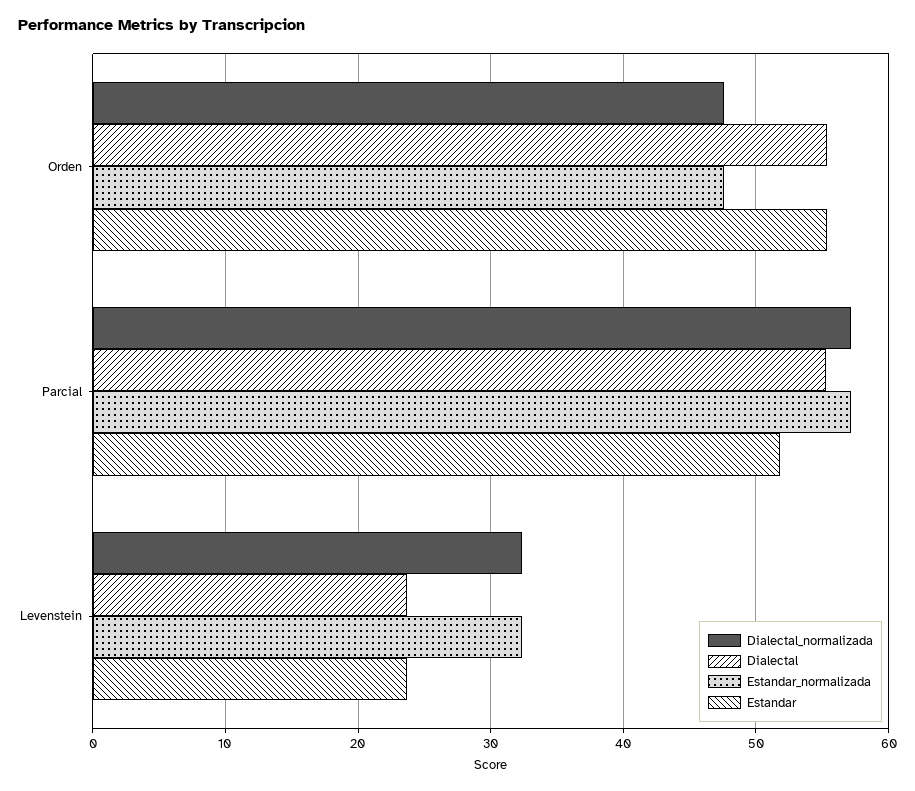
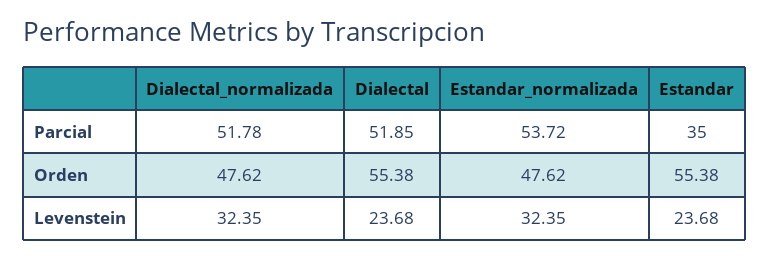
  {
    "Dialectal_normalizada": {
      "Orden": 47.62,
-     "Parcial": 57,
+     "Parcial": 51.78,
      "Levenstein": 32.35
    },
    "Dialectal": {
      "Orden": 55.38,
-     "Parcial": 55,
+     "Parcial": 51.85,
      "Levenstein": 23.68
    },
    "Estandar_normalizada": {
      "Orden": 47.62,
-     "Parcial": 57,
+     "Parcial": 53.72,
      "Levenstein": 32.35
    },
    "Estandar": {
      "Orden": 55.38,
-     "Parcial": 52,
+     "Parcial": 35,
      "Levenstein": 23.68
    }
  }

